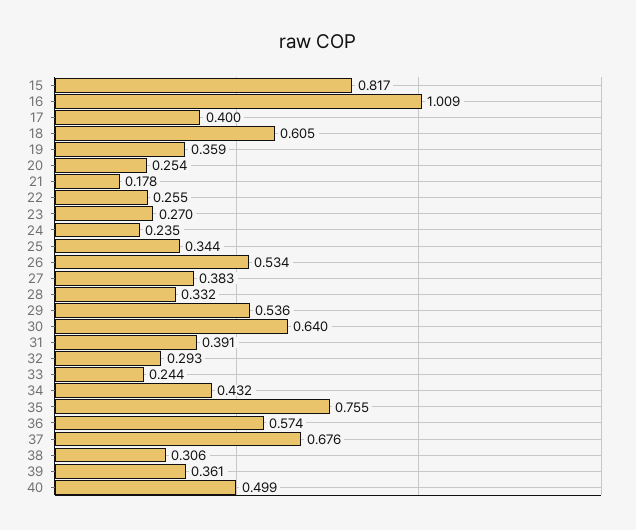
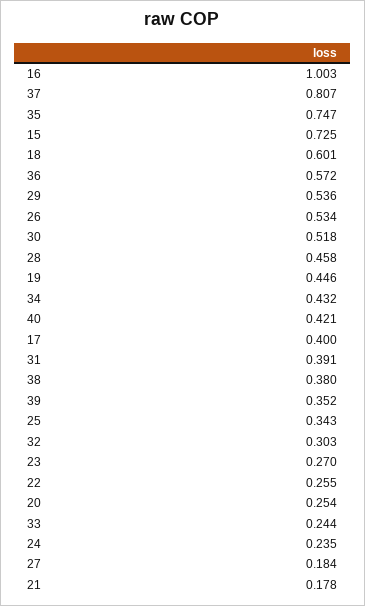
  {
-   "15": 0.817,
+   "15": 0.725,
-   "16": 1.009,
+   "16": 1.003,
    "17": 0.4,
-   "18": 0.605,
+   "18": 0.601,
-   "19": 0.359,
+   "19": 0.446,
    "20": 0.254,
    "21": 0.178,
    "22": 0.255,
    "23": 0.27,
    "24": 0.235,
-   "25": 0.344,
+   "25": 0.343,
    "26": 0.534,
-   "27": 0.383,
+   "27": 0.184,
-   "28": 0.332,
+   "28": 0.458,
    "29": 0.536,
-   "30": 0.64,
+   "30": 0.518,
    "31": 0.391,
-   "32": 0.293,
+   "32": 0.303,
    "33": 0.244,
    "34": 0.432,
-   "35": 0.755,
+   "35": 0.747,
-   "36": 0.574,
+   "36": 0.572,
-   "37": 0.676,
+   "37": 0.807,
-   "38": 0.306,
+   "38": 0.38,
-   "39": 0.361,
+   "39": 0.352,
-   "40": 0.499
+   "40": 0.421
  }

